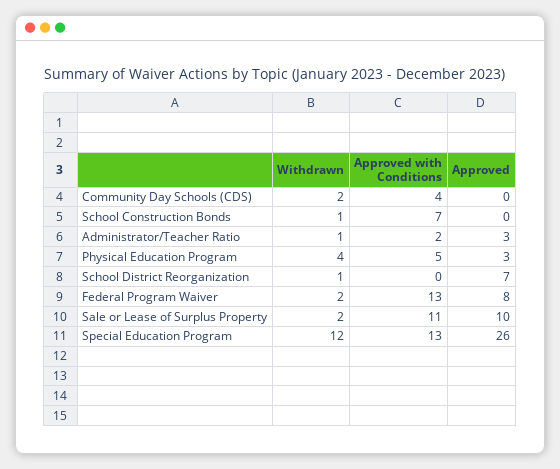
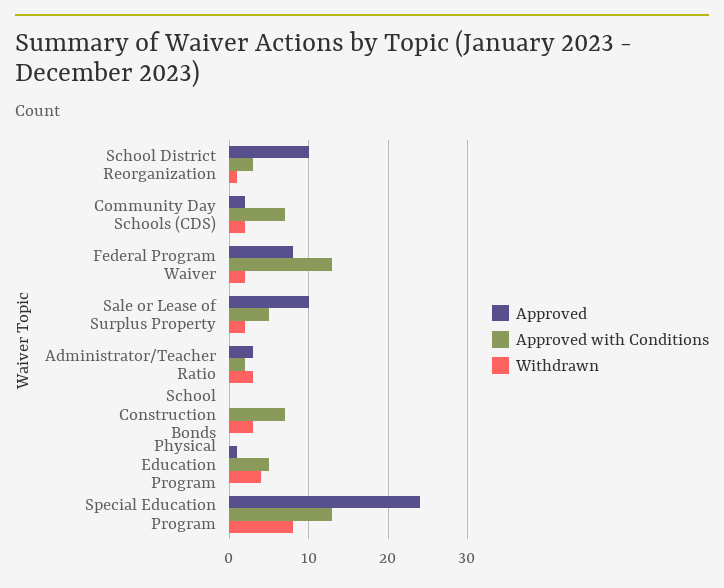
  {
    "Withdrawn": {
      "Community Day Schools (CDS)": 2,
-     "School Construction Bonds": 1,
+     "School Construction Bonds": 3,
-     "Administrator/Teacher Ratio": 1,
+     "Administrator/Teacher Ratio": 3,
      "Physical Education Program": 4,
      "School District Reorganization": 1,
      "Federal Program Waiver": 2,
      "Sale or Lease of Surplus Property": 2,
-     "Special Education Program": 12
+     "Special Education Program": 8
    },
    "Approved with Conditions": {
-     "Community Day Schools (CDS)": 4,
+     "Community Day Schools (CDS)": 7,
      "School Construction Bonds": 7,
      "Administrator/Teacher Ratio": 2,
      "Physical Education Program": 5,
-     "School District Reorganization": 0,
+     "School District Reorganization": 3,
      "Federal Program Waiver": 13,
-     "Sale or Lease of Surplus Property": 11,
+     "Sale or Lease of Surplus Property": 5,
      "Special Education Program": 13
    },
    "Approved": {
-     "Community Day Schools (CDS)": 0,
+     "Community Day Schools (CDS)": 2,
      "School Construction Bonds": 0,
      "Administrator/Teacher Ratio": 3,
-     "Physical Education Program": 3,
+     "Physical Education Program": 1,
-     "School District Reorganization": 7,
+     "School District Reorganization": 10,
      "Federal Program Waiver": 8,
      "Sale or Lease of Surplus Property": 10,
-     "Special Education Program": 26
+     "Special Education Program": 24
    }
  }

